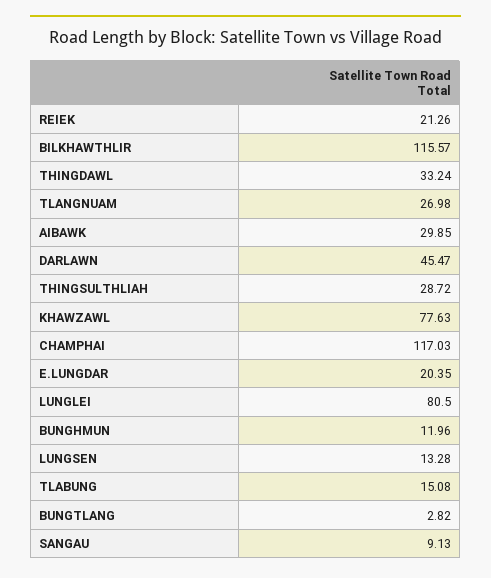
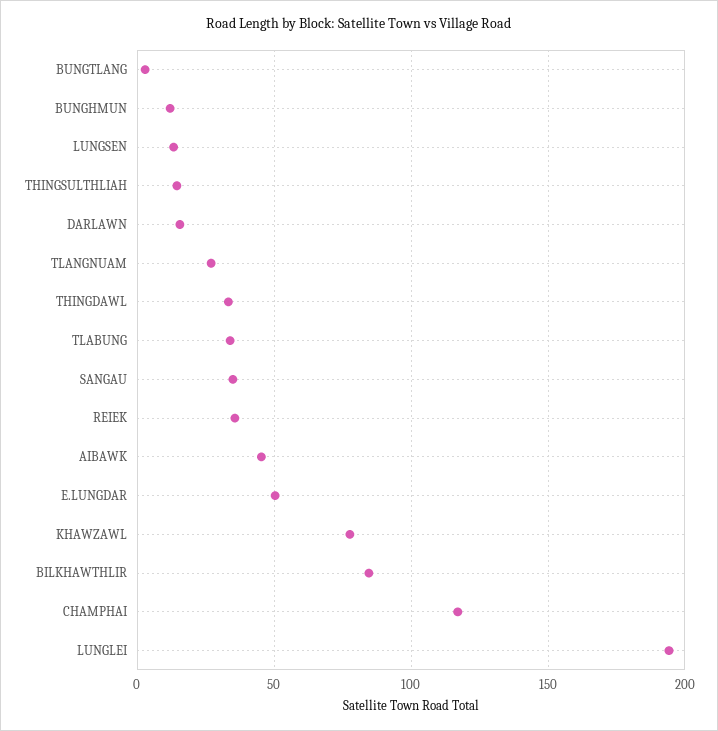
  {
-   "REIEK": 21.26,
+   "REIEK": 35,
-   "BILKHAWTHLIR": 115.57,
+   "BILKHAWTHLIR": 85,
    "THINGDAWL": 33.24,
    "TLANGNUAM": 26.98,
-   "AIBAWK": 29.85,
+   "AIBAWK": 45,
-   "DARLAWN": 45.47,
+   "DARLAWN": 15,
-   "THINGSULTHLIAH": 28.72,
+   "THINGSULTHLIAH": 15,
    "KHAWZAWL": 77.63,
    "CHAMPHAI": 117.03,
-   "E.LUNGDAR": 20.35,
+   "E.LUNGDAR": 50,
-   "LUNGLEI": 80.5,
+   "LUNGLEI": 195,
    "BUNGHMUN": 11.96,
    "LUNGSEN": 13.28,
-   "TLABUNG": 15.08,
+   "TLABUNG": 35,
    "BUNGTLANG": 2.82,
-   "SANGAU": 9.13
+   "SANGAU": 35
  }

